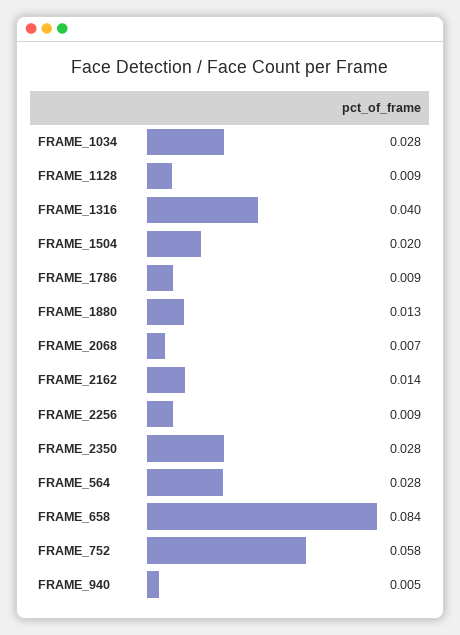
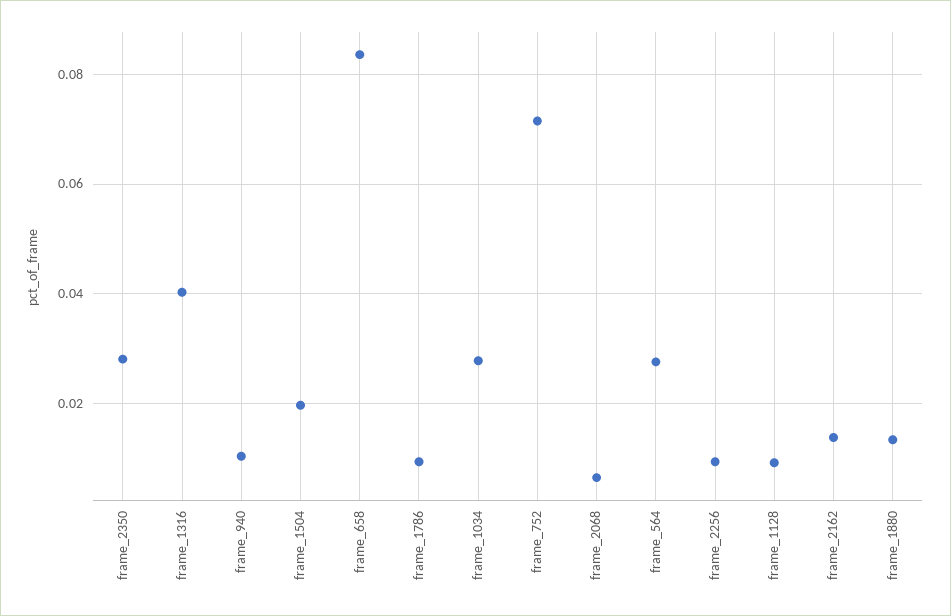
  {
    "FRAME_1034": 0.028,
    "FRAME_1128": 0.009,
    "FRAME_1316": 0.04,
    "FRAME_1504": 0.02,
    "FRAME_1786": 0.009,
    "FRAME_1880": 0.013,
    "FRAME_2068": 0.007,
    "FRAME_2162": 0.014,
    "FRAME_2256": 0.009,
    "FRAME_2350": 0.028,
    "FRAME_564": 0.028,
    "FRAME_658": 0.084,
-   "FRAME_752": 0.058,
+   "FRAME_752": 0.072,
-   "FRAME_940": 0.005
+   "FRAME_940": 0.01
  }

